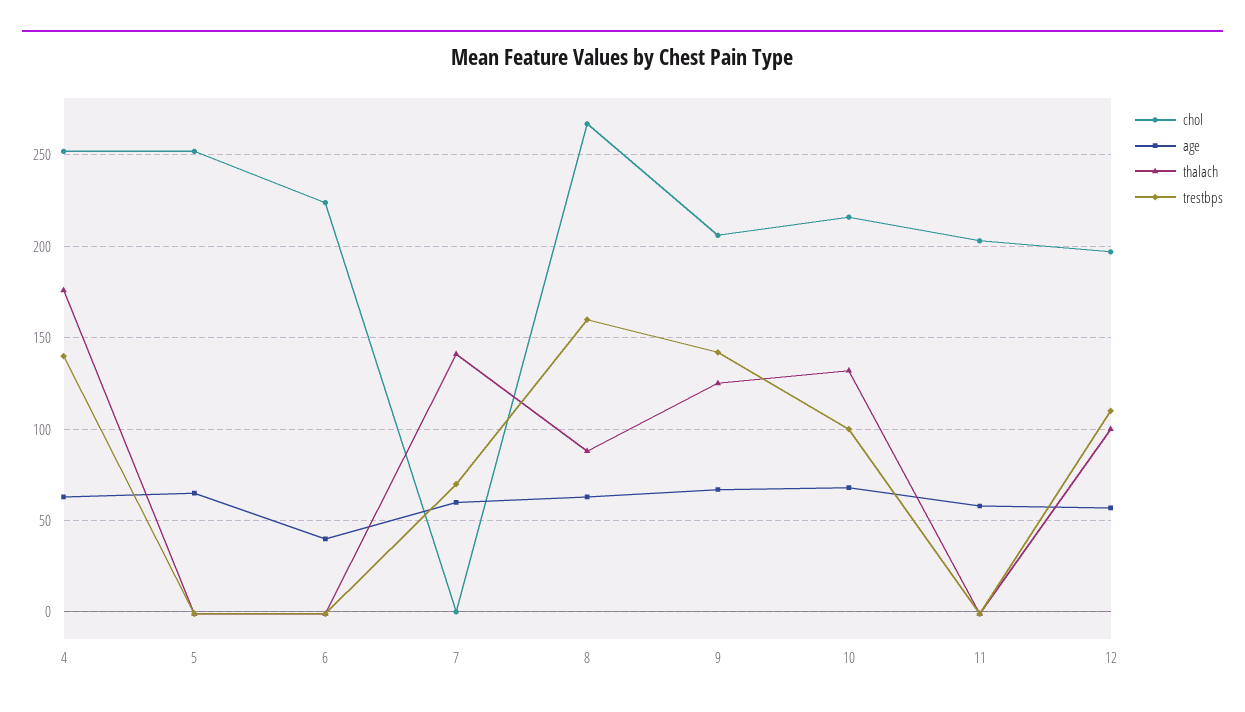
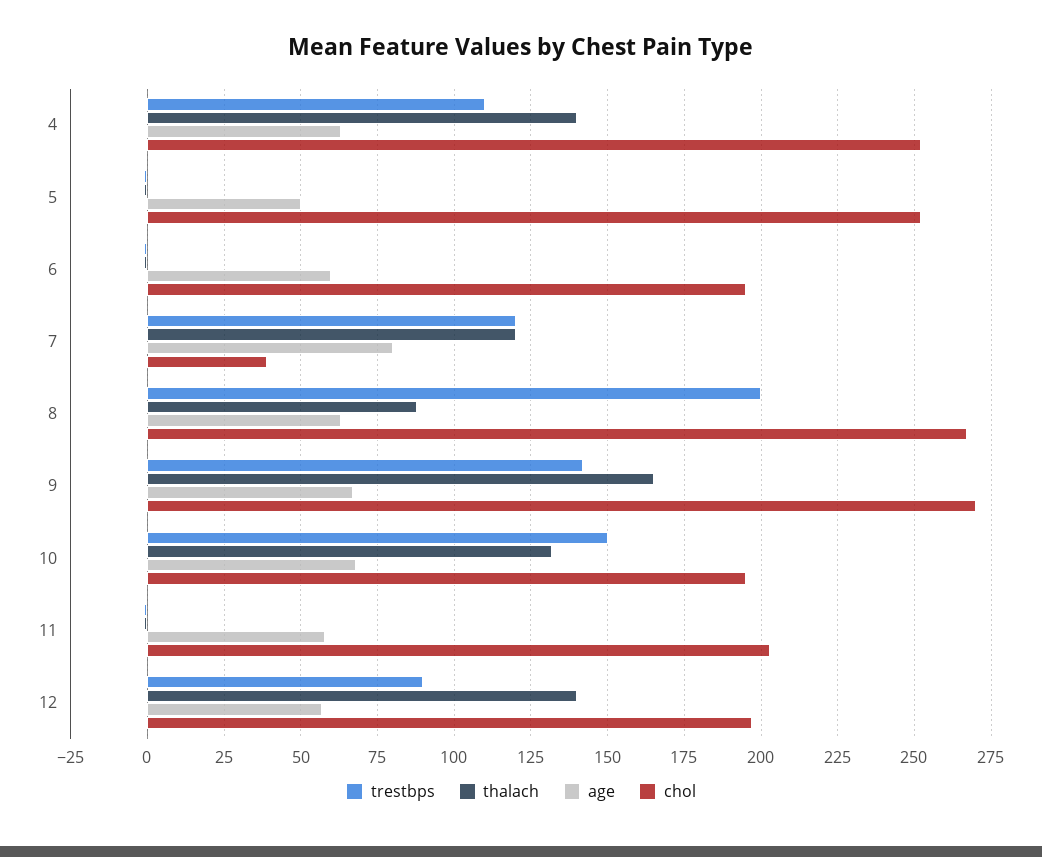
  {
    "chol": {
      "4": 250,
      "5": 250,
-     "6": 225,
+     "6": 195,
-     "7": 0,
+     "7": 40,
      "8": 265,
-     "9": 205,
+     "9": 270,
-     "10": 215,
+     "10": 195,
      "11": 205,
      "12": 195
    },
    "age": {
      "4": 65,
-     "5": 65,
+     "5": 50,
-     "6": 40,
+     "6": 60,
-     "7": 60,
+     "7": 80,
      "8": 65,
      "9": 65,
      "10": 70,
      "11": 60,
      "12": 55
    },
    "thalach": {
-     "4": 175,
+     "4": 140,
      "5": 0,
      "6": 0,
-     "7": 140,
+     "7": 120,
      "8": 90,
-     "9": 125,
+     "9": 165,
      "10": 130,
      "11": 0,
-     "12": 100
+     "12": 140
    },
    "trestbps": {
-     "4": 140,
+     "4": 110,
      "5": 0,
      "6": 0,
-     "7": 70,
+     "7": 120,
-     "8": 160,
+     "8": 200,
      "9": 140,
-     "10": 100,
+     "10": 150,
      "11": 0,
-     "12": 110
+     "12": 90
    }
  }

